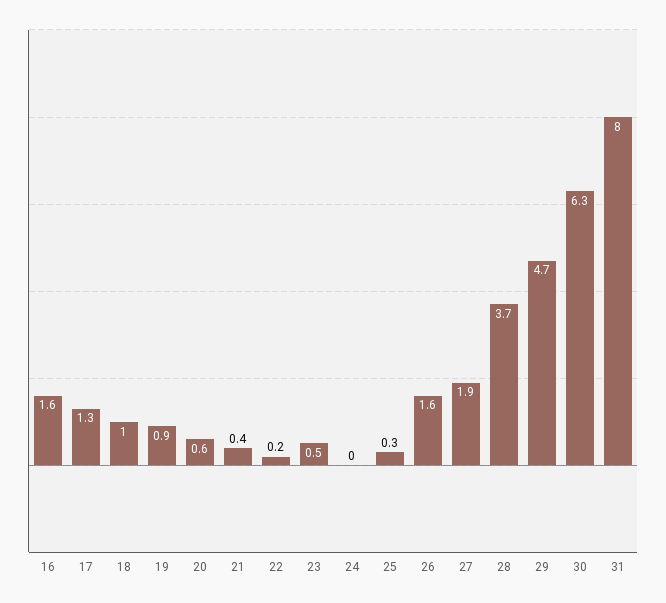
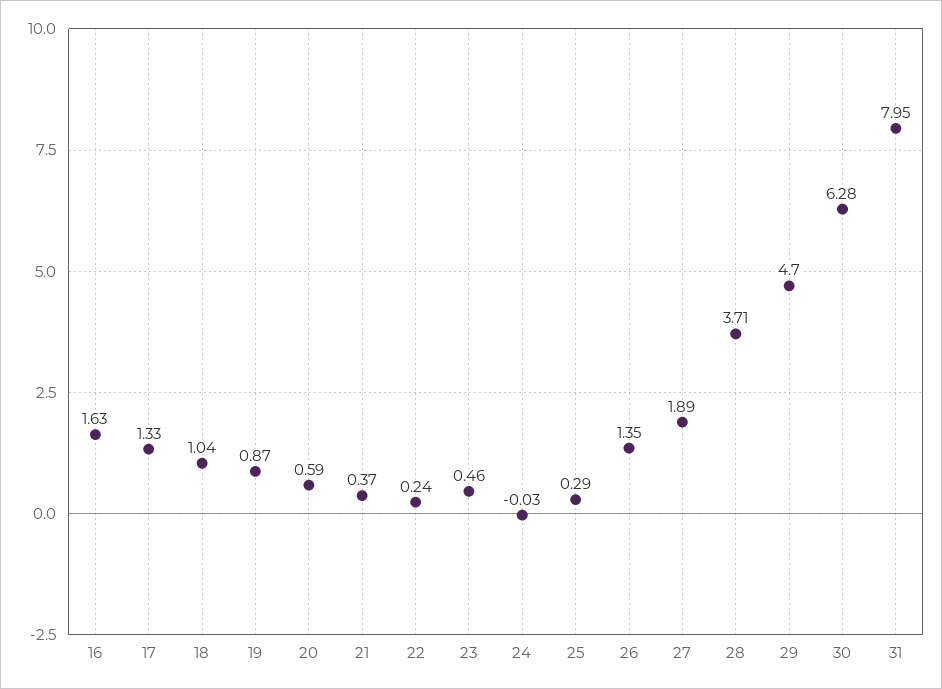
  {
    "16": 1.63,
    "17": 1.33,
    "18": 1.04,
    "19": 0.87,
    "20": 0.59,
    "21": 0.37,
    "22": 0.24,
    "23": 0.46,
    "24": -0.03,
    "25": 0.29,
-   "26": 1.6,
+   "26": 1.35,
    "27": 1.89,
    "28": 3.71,
    "29": 4.7,
    "30": 6.28,
    "31": 7.95
  }

